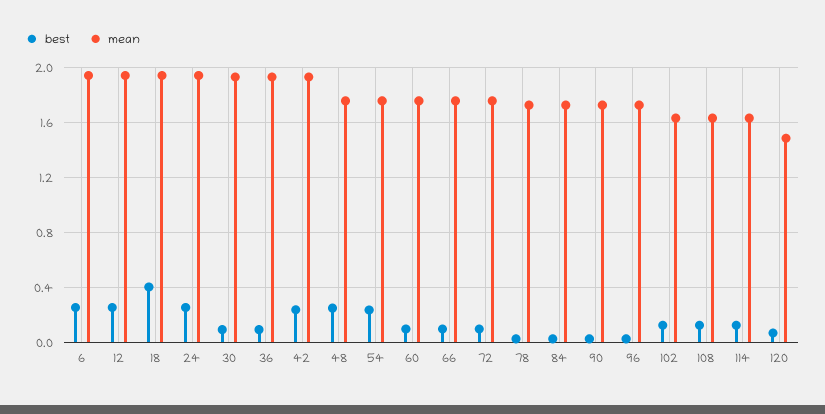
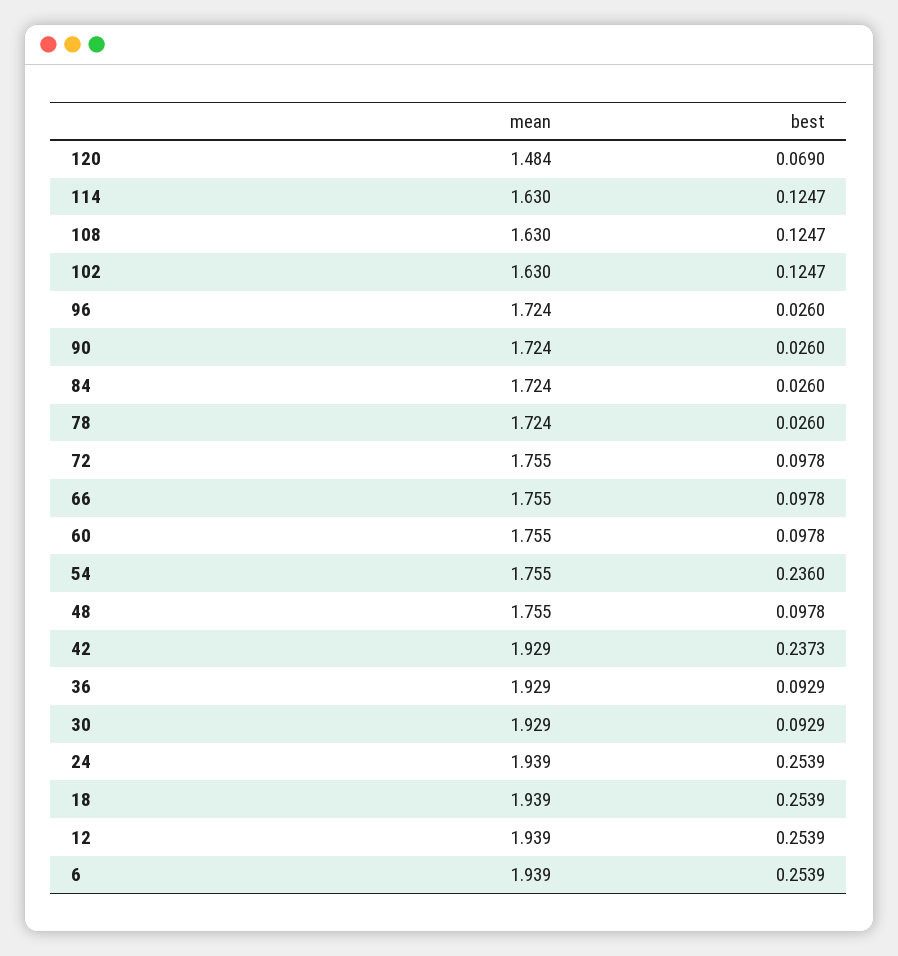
  {
    "best": {
      "6": 0.2539,
      "12": 0.2539,
-     "18": 0.4,
+     "18": 0.2539,
      "24": 0.2539,
      "30": 0.0929,
      "36": 0.0929,
      "42": 0.2373,
-     "48": 0.25,
+     "48": 0.0978,
      "54": 0.236,
      "60": 0.0978,
      "66": 0.0978,
      "72": 0.0978,
      "78": 0.026,
      "84": 0.026,
      "90": 0.026,
      "96": 0.026,
      "102": 0.1247,
      "108": 0.1247,
      "114": 0.1247,
      "120": 0.069
    },
    "mean": {
      "6": 1.939,
      "12": 1.939,
      "18": 1.939,
      "24": 1.939,
      "30": 1.929,
      "36": 1.929,
      "42": 1.929,
      "48": 1.755,
      "54": 1.755,
      "60": 1.755,
      "66": 1.755,
      "72": 1.755,
      "78": 1.724,
      "84": 1.724,
      "90": 1.724,
      "96": 1.724,
      "102": 1.63,
      "108": 1.63,
      "114": 1.63,
      "120": 1.484
    }
  }

